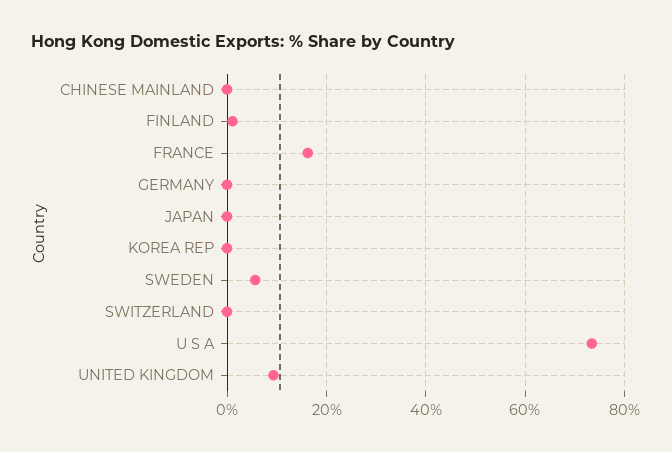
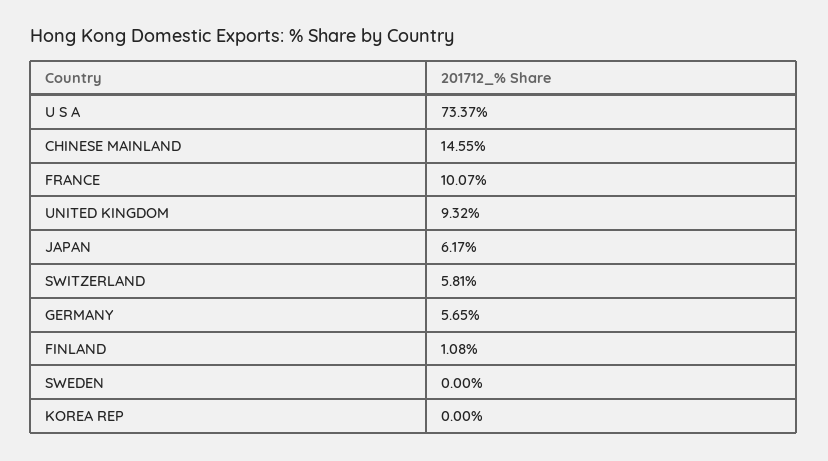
  {
-   "CHINESE MAINLAND": 0,
+   "CHINESE MAINLAND": 14.55,
    "FINLAND": 1.08,
-   "FRANCE": 16,
+   "FRANCE": 10.07,
-   "GERMANY": 0,
+   "GERMANY": 5.65,
-   "JAPAN": 0,
+   "JAPAN": 6.17,
    "KOREA REP": 0,
-   "SWEDEN": 6,
+   "SWEDEN": 0,
-   "SWITZERLAND": 0,
+   "SWITZERLAND": 5.81,
    "U S A": 73.37,
    "UNITED KINGDOM": 9.32
  }

